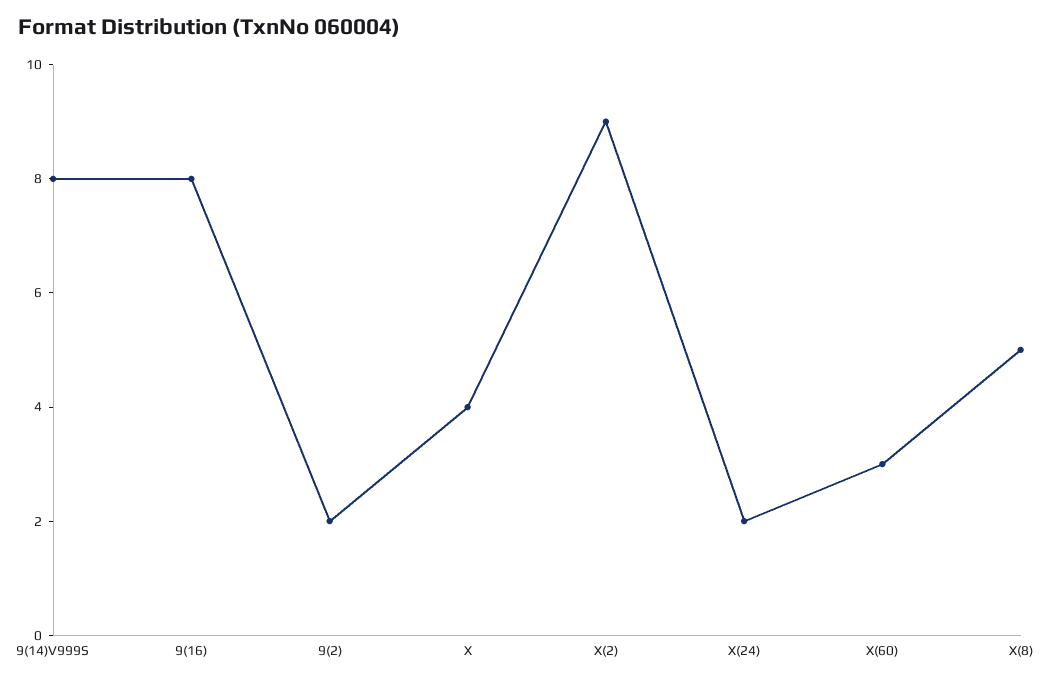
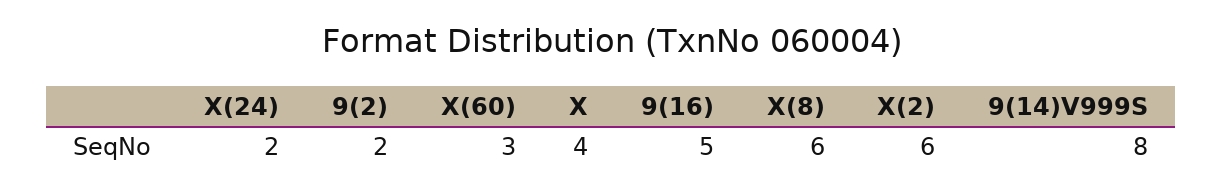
  {
    "9(14)V999S": 8,
-   "9(16)": 8,
+   "9(16)": 5,
    "9(2)": 2,
    "X": 4,
-   "X(2)": 9,
+   "X(2)": 6,
    "X(24)": 2,
    "X(60)": 3,
-   "X(8)": 5
+   "X(8)": 6
  }

